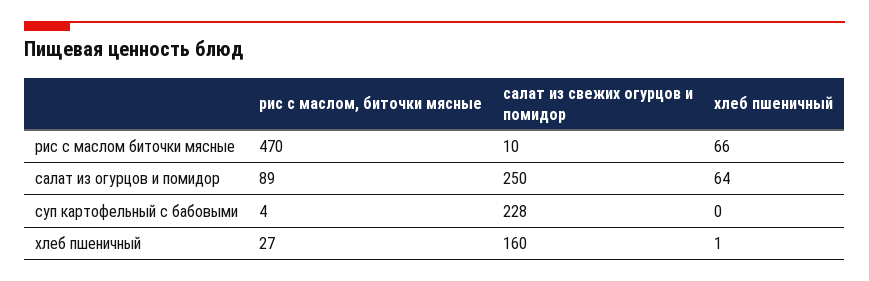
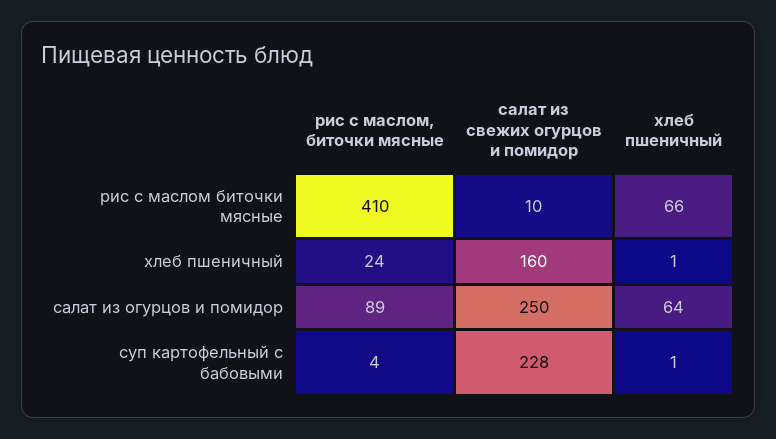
  {
    "рис с маслом, биточки мясные": {
-     "рис с маслом биточки мясные": 470,
+     "рис с маслом биточки мясные": 410,
      "салат из огурцов и помидор": 89,
      "суп картофельный с бабовыми": 4,
-     "хлеб пшеничный": 27
+     "хлеб пшеничный": 24
    },
    "салат из свежих огурцов и помидор": {
      "рис с маслом биточки мясные": 10,
      "салат из огурцов и помидор": 250,
      "суп картофельный с бабовыми": 228,
      "хлеб пшеничный": 160
    },
    "хлеб пшеничный": {
      "рис с маслом биточки мясные": 66,
      "салат из огурцов и помидор": 64,
-     "суп картофельный с бабовыми": 0,
+     "суп картофельный с бабовыми": 1,
      "хлеб пшеничный": 1
    }
  }

